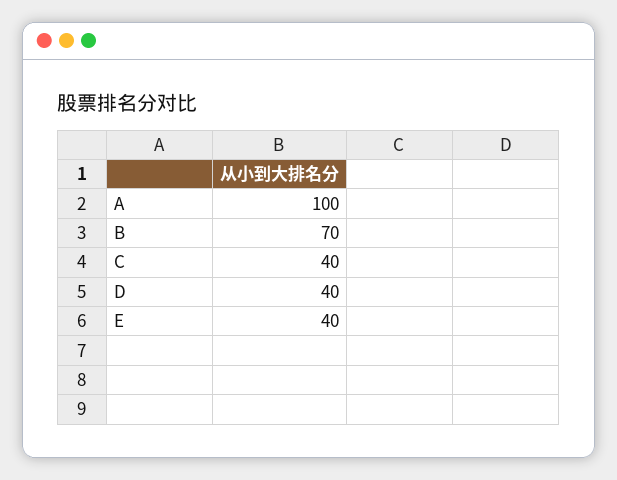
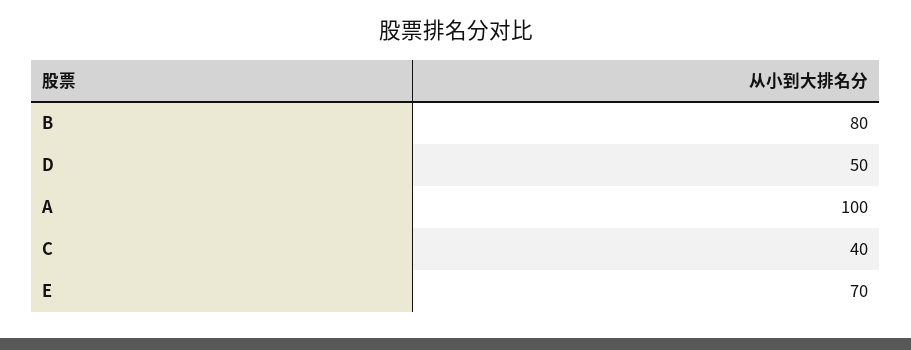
  {
    "A": 100,
-   "B": 70,
+   "B": 80,
    "C": 40,
-   "D": 40,
+   "D": 50,
-   "E": 40
+   "E": 70
  }

